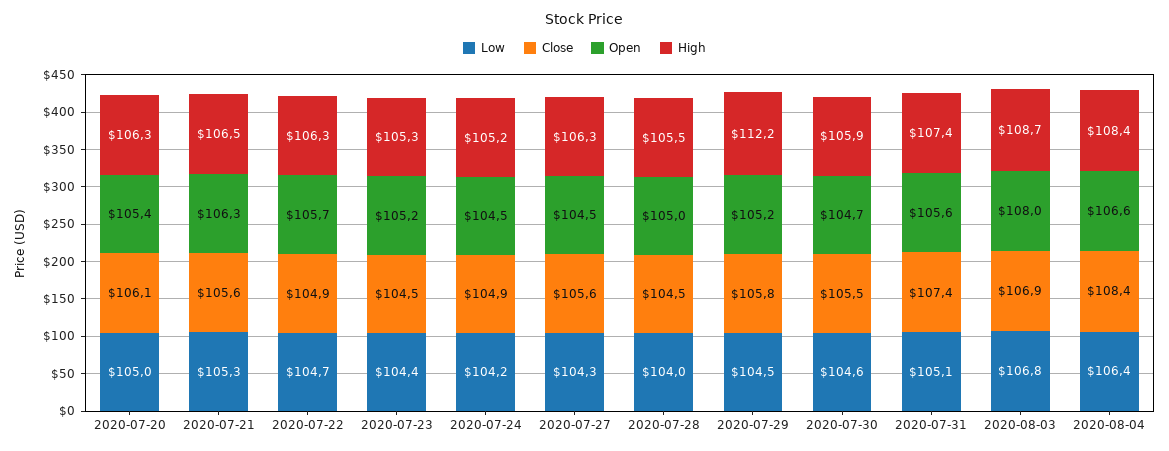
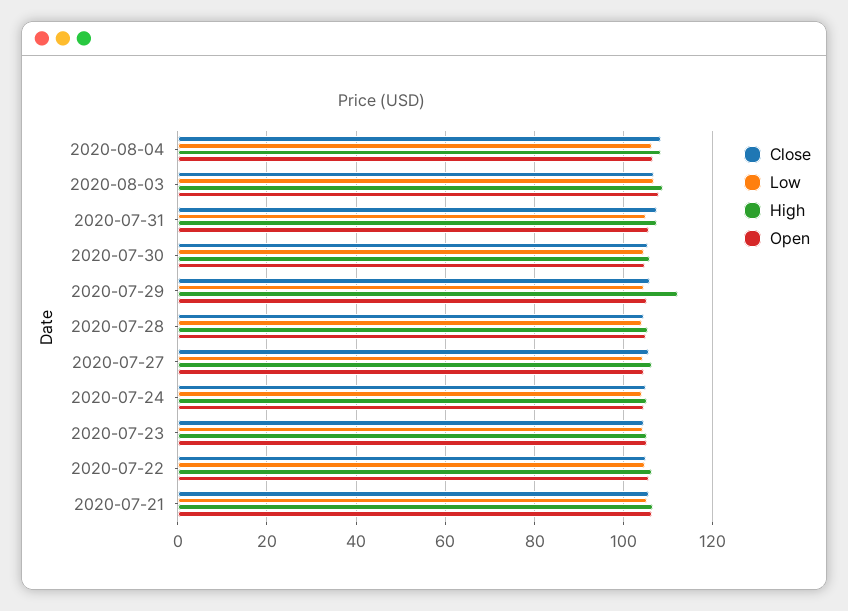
  {
    "Low": {
-     "2020-07-20": 105,
      "2020-07-21": 105.3,
      "2020-07-22": 104.7,
      "2020-07-23": 104.4,
      "2020-07-24": 104.2,
      "2020-07-27": 104.3,
      "2020-07-28": 104,
      "2020-07-29": 104.5,
      "2020-07-30": 104.6,
      "2020-07-31": 105.1,
      "2020-08-03": 106.8,
      "2020-08-04": 106.4
    },
    "Close": {
-     "2020-07-20": 106.1,
      "2020-07-21": 105.6,
      "2020-07-22": 104.9,
      "2020-07-23": 104.5,
      "2020-07-24": 104.9,
      "2020-07-27": 105.6,
      "2020-07-28": 104.5,
      "2020-07-29": 105.8,
      "2020-07-30": 105.5,
      "2020-07-31": 107.4,
      "2020-08-03": 106.9,
      "2020-08-04": 108.4
    },
    "Open": {
-     "2020-07-20": 105.4,
      "2020-07-21": 106.3,
      "2020-07-22": 105.7,
      "2020-07-23": 105.2,
      "2020-07-24": 104.5,
      "2020-07-27": 104.5,
      "2020-07-28": 105,
      "2020-07-29": 105.2,
      "2020-07-30": 104.7,
      "2020-07-31": 105.6,
      "2020-08-03": 108,
      "2020-08-04": 106.6
    },
    "High": {
-     "2020-07-20": 106.3,
      "2020-07-21": 106.5,
      "2020-07-22": 106.3,
      "2020-07-23": 105.3,
      "2020-07-24": 105.2,
      "2020-07-27": 106.3,
      "2020-07-28": 105.5,
      "2020-07-29": 112.2,
      "2020-07-30": 105.9,
      "2020-07-31": 107.4,
      "2020-08-03": 108.7,
      "2020-08-04": 108.4
    }
  }

